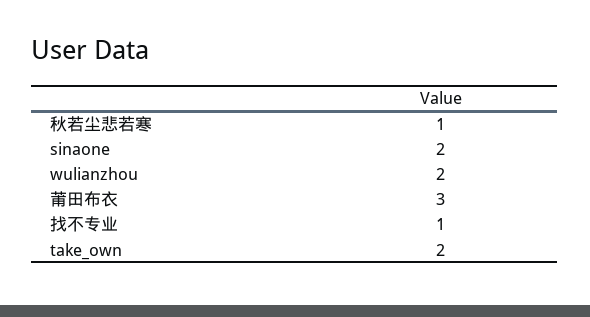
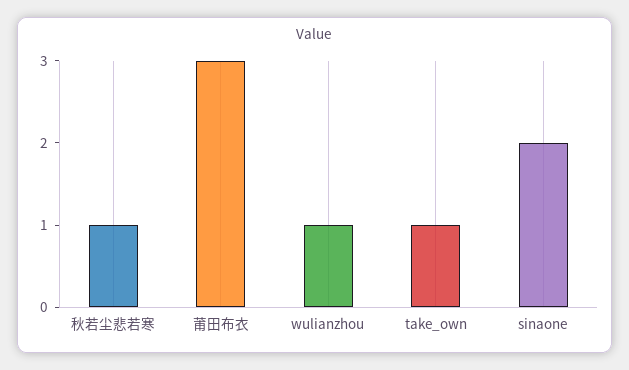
  {
    "秋若尘悲若寒": 1,
    "sinaone": 2,
-   "wulianzhou": 2,
+   "wulianzhou": 1,
    "莆田布衣": 3,
-   "找不专业": 1,
-   "take_own": 2
+   "take_own": 1
  }

